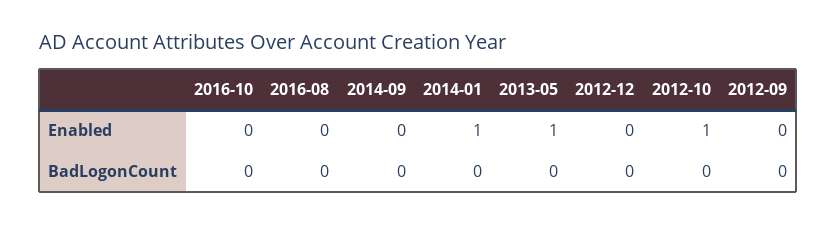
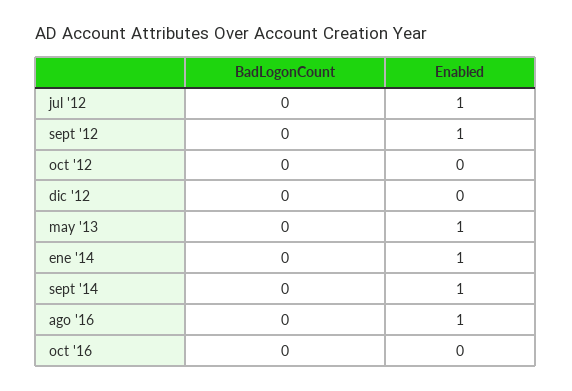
  {
    "2016-10": {
      "Enabled": 0,
      "BadLogonCount": 0
    },
    "2016-08": {
-     "Enabled": 0,
+     "Enabled": 1,
      "BadLogonCount": 0
    },
    "2014-09": {
-     "Enabled": 0,
+     "Enabled": 1,
      "BadLogonCount": 0
    },
    "2014-01": {
      "Enabled": 1,
      "BadLogonCount": 0
    },
    "2013-05": {
      "Enabled": 1,
      "BadLogonCount": 0
    },
    "2012-12": {
      "Enabled": 0,
      "BadLogonCount": 0
    },
    "2012-10": {
-     "Enabled": 1,
+     "Enabled": 0,
      "BadLogonCount": 0
    },
    "2012-09": {
-     "Enabled": 0,
+     "Enabled": 1,
      "BadLogonCount": 0
-   }
+   },
+   "jul '12": {
+     "BadLogonCount": 0,
+     "Enabled": 1
+   }
  }

